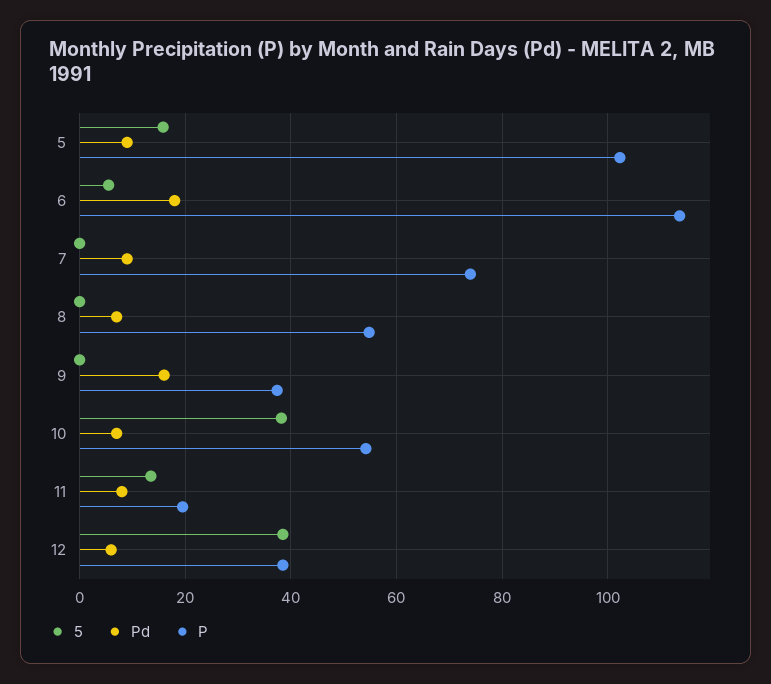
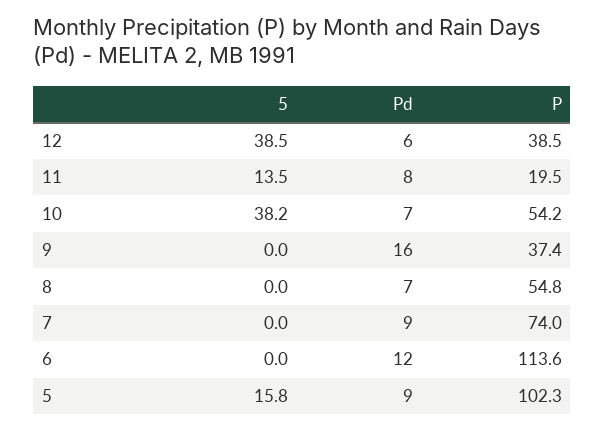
  {
    "5": {
      "5": 15.8,
-     "6": 6,
+     "6": 0,
      "7": 0,
      "8": 0,
      "9": 0,
      "10": 38.2,
      "11": 13.5,
      "12": 38.5
    },
    "Pd": {
      "5": 9,
-     "6": 18,
+     "6": 12,
      "7": 9,
      "8": 7,
      "9": 16,
      "10": 7,
      "11": 8,
      "12": 6
    },
    "P": {
      "5": 102.3,
      "6": 113.6,
      "7": 74,
      "8": 54.8,
      "9": 37.4,
      "10": 54.2,
      "11": 19.5,
      "12": 38.5
    }
  }

